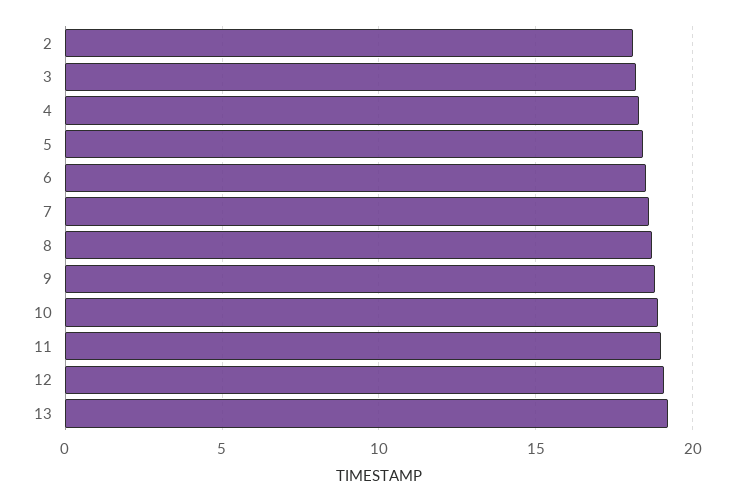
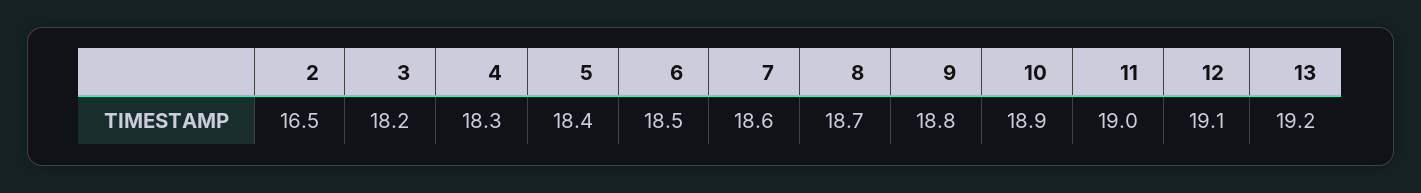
  {
-   "2": 18,
+   "2": 16.5,
    "3": 18.2,
    "4": 18.3,
    "5": 18.4,
    "6": 18.5,
    "7": 18.6,
    "8": 18.7,
    "9": 18.8,
    "10": 18.9,
    "11": 19,
    "12": 19.1,
    "13": 19.2
  }

